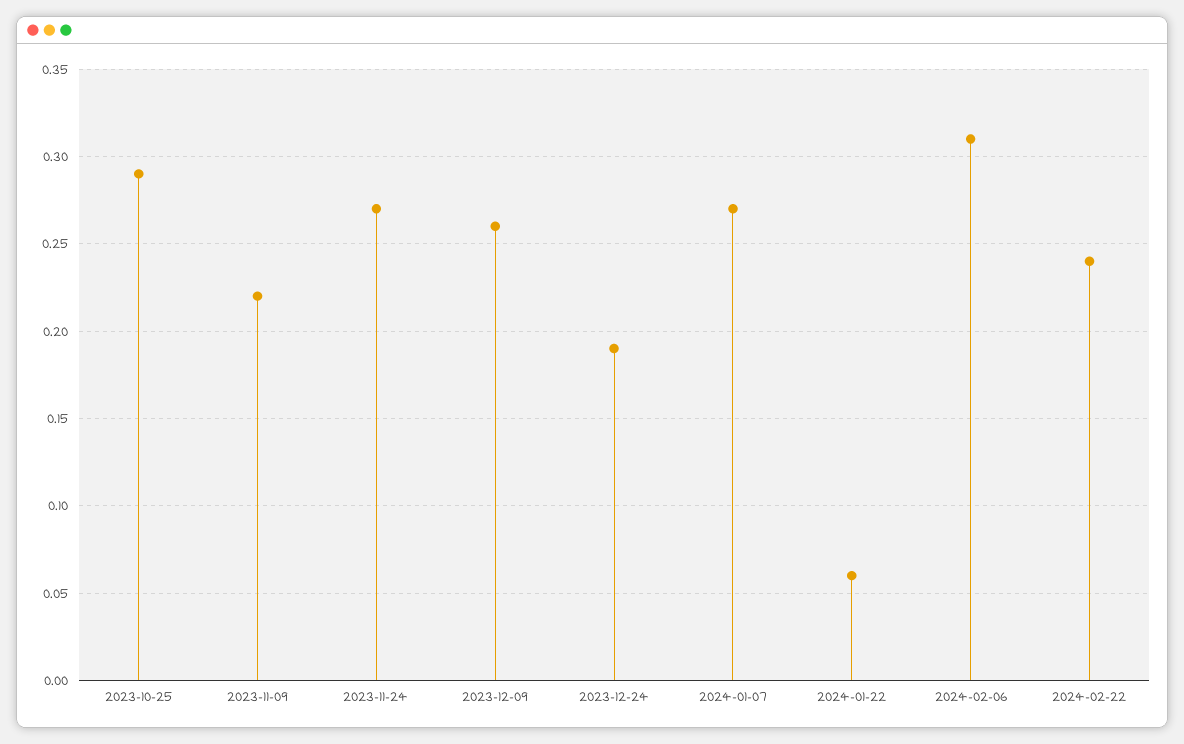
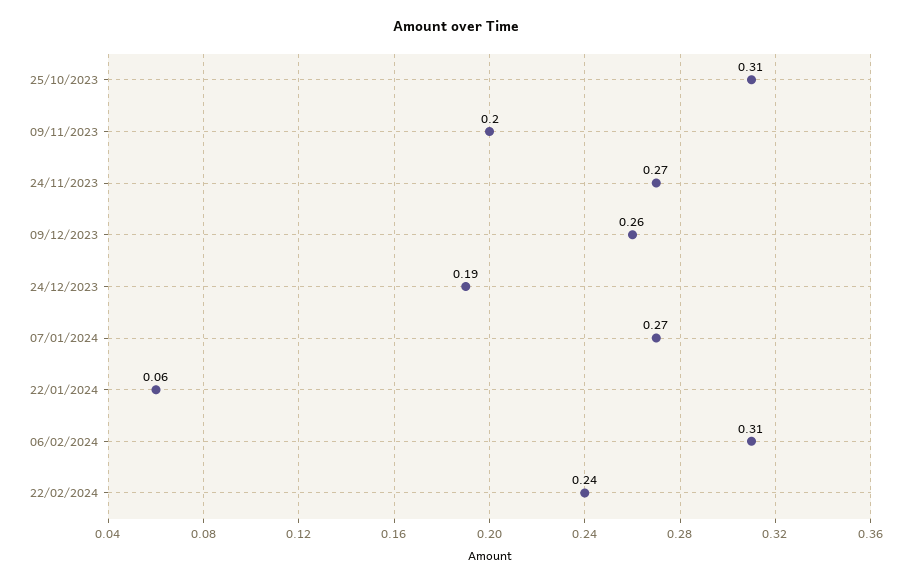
  {
-   "2023-10-25": 0.29,
+   "2023-10-25": 0.31,
-   "2023-11-09": 0.22,
+   "2023-11-09": 0.2,
    "2023-11-24": 0.27,
    "2023-12-09": 0.26,
    "2023-12-24": 0.19,
    "2024-01-07": 0.27,
    "2024-01-22": 0.06,
    "2024-02-06": 0.31,
    "2024-02-22": 0.24
  }

